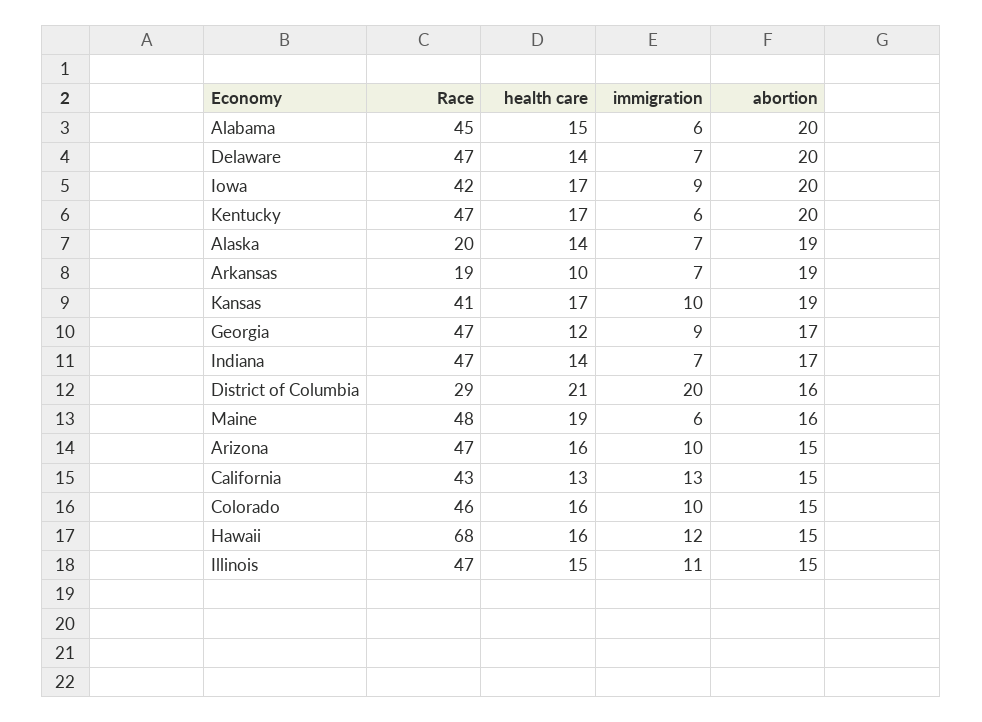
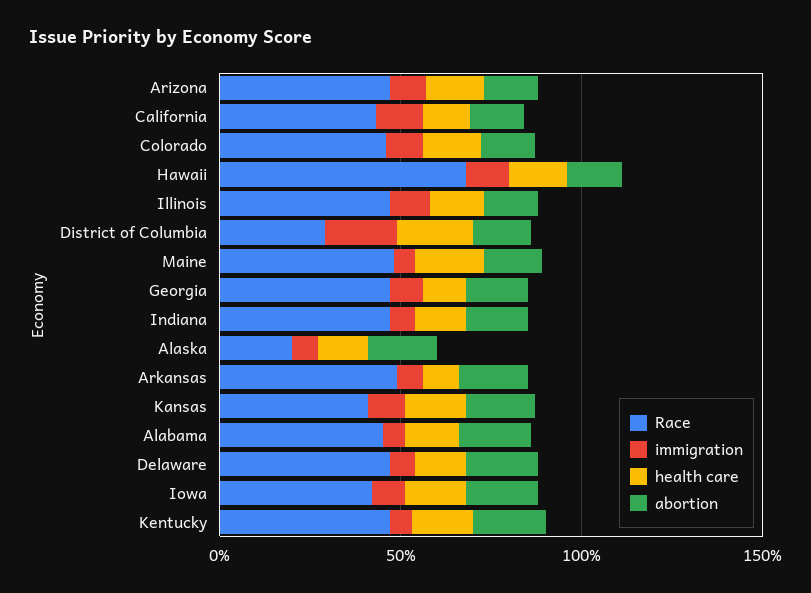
  {
    "Race": {
      "Alabama": 45,
      "Delaware": 47,
      "Iowa": 42,
      "Kentucky": 47,
      "Alaska": 20,
-     "Arkansas": 19,
+     "Arkansas": 50,
      "Kansas": 41,
      "Georgia": 47,
      "Indiana": 47,
      "District of Columbia": 29,
      "Maine": 48,
      "Arizona": 47,
      "California": 43,
      "Colorado": 46,
      "Hawaii": 68,
      "Illinois": 47
    },
    "health care": {
      "Alabama": 15,
      "Delaware": 14,
      "Iowa": 17,
      "Kentucky": 17,
      "Alaska": 14,
      "Arkansas": 10,
      "Kansas": 17,
      "Georgia": 12,
      "Indiana": 14,
      "District of Columbia": 21,
      "Maine": 19,
      "Arizona": 16,
      "California": 13,
      "Colorado": 16,
      "Hawaii": 16,
      "Illinois": 15
    },
    "immigration": {
      "Alabama": 6,
      "Delaware": 7,
      "Iowa": 9,
      "Kentucky": 6,
      "Alaska": 7,
      "Arkansas": 7,
      "Kansas": 10,
      "Georgia": 9,
      "Indiana": 7,
      "District of Columbia": 20,
      "Maine": 6,
      "Arizona": 10,
      "California": 13,
      "Colorado": 10,
      "Hawaii": 12,
      "Illinois": 11
    },
    "abortion": {
      "Alabama": 20,
      "Delaware": 20,
      "Iowa": 20,
      "Kentucky": 20,
      "Alaska": 19,
      "Arkansas": 19,
      "Kansas": 19,
      "Georgia": 17,
      "Indiana": 17,
      "District of Columbia": 16,
      "Maine": 16,
      "Arizona": 15,
      "California": 15,
      "Colorado": 15,
      "Hawaii": 15,
      "Illinois": 15
    }
  }

